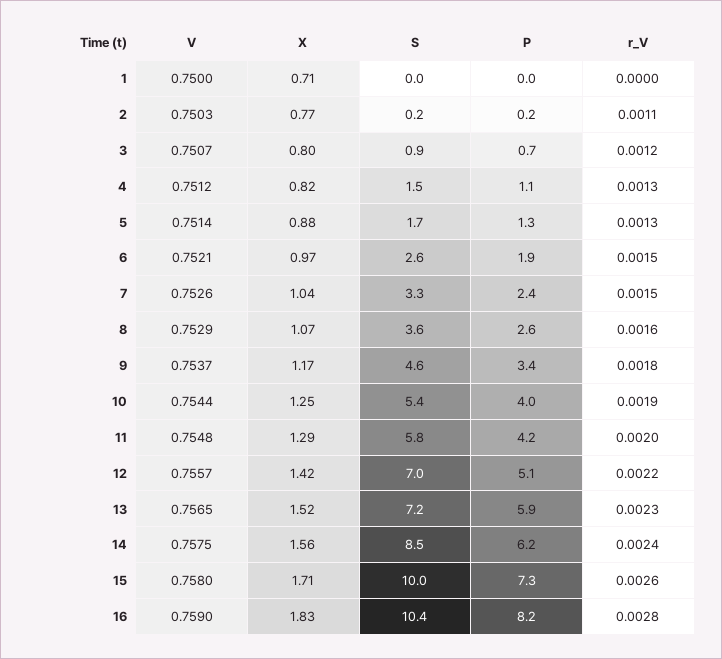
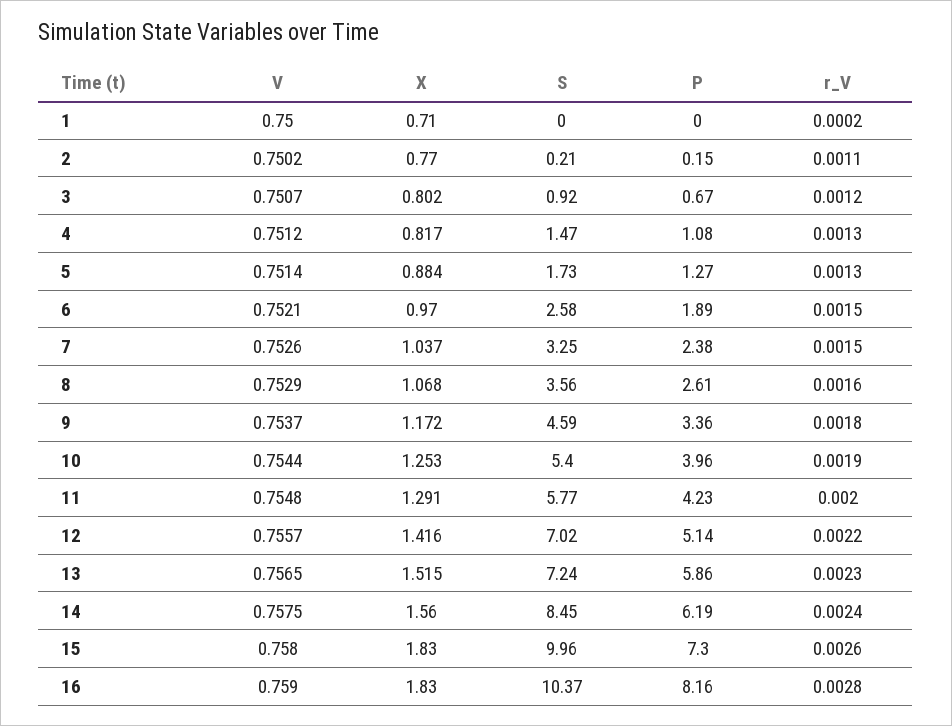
  {
    "V": {
      "1": 0.75,
-     "2": 0.7503,
+     "2": 0.7502,
      "3": 0.7507,
      "4": 0.7512,
      "5": 0.7514,
      "6": 0.7521,
      "7": 0.7526,
      "8": 0.7529,
      "9": 0.7537,
      "10": 0.7544,
      "11": 0.7548,
      "12": 0.7557,
      "13": 0.7565,
      "14": 0.7575,
      "15": 0.758,
      "16": 0.759
    },
    "X": {
      "1": 0.71,
      "2": 0.77,
      "3": 0.802,
      "4": 0.817,
      "5": 0.884,
      "6": 0.97,
      "7": 1.037,
      "8": 1.068,
      "9": 1.172,
      "10": 1.253,
      "11": 1.291,
      "12": 1.416,
      "13": 1.515,
      "14": 1.56,
-     "15": 1.71,
+     "15": 1.83,
      "16": 1.83
    },
    "S": {
      "1": 0,
      "2": 0.21,
      "3": 0.92,
      "4": 1.47,
      "5": 1.73,
      "6": 2.58,
      "7": 3.25,
      "8": 3.56,
      "9": 4.59,
      "10": 5.4,
      "11": 5.77,
      "12": 7.02,
      "13": 7.24,
      "14": 8.45,
      "15": 9.96,
      "16": 10.37
    },
    "P": {
      "1": 0,
      "2": 0.15,
      "3": 0.67,
      "4": 1.08,
      "5": 1.27,
      "6": 1.89,
      "7": 2.38,
      "8": 2.61,
      "9": 3.36,
      "10": 3.96,
      "11": 4.23,
      "12": 5.14,
      "13": 5.86,
      "14": 6.19,
      "15": 7.3,
      "16": 8.16
    },
    "r_V": {
-     "1": 0,
+     "1": 0.0002,
      "2": 0.0011,
      "3": 0.0012,
      "4": 0.0013,
      "5": 0.0013,
      "6": 0.0015,
      "7": 0.0015,
      "8": 0.0016,
      "9": 0.0018,
      "10": 0.0019,
      "11": 0.002,
      "12": 0.0022,
      "13": 0.0023,
      "14": 0.0024,
      "15": 0.0026,
      "16": 0.0028
    }
  }

